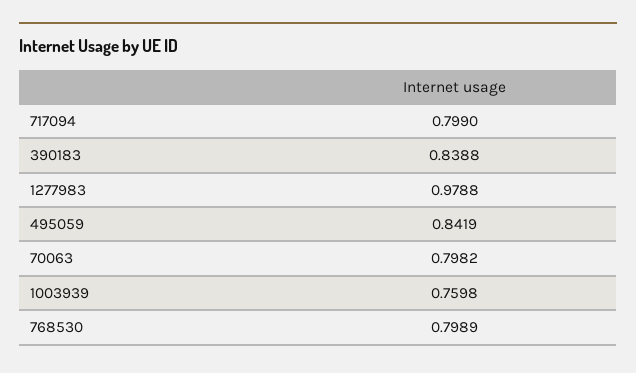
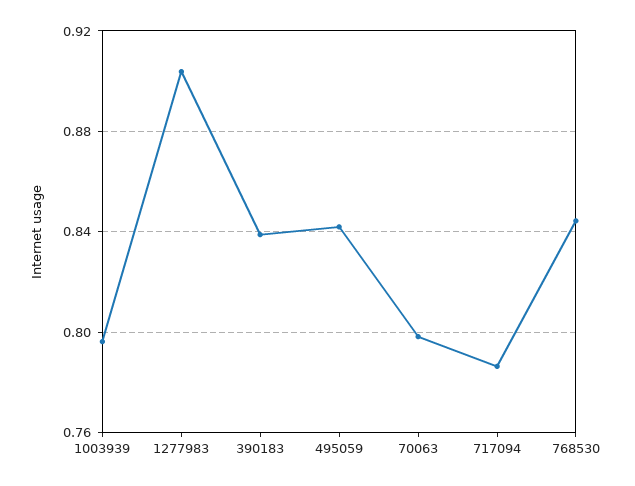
  {
-   "717094": 0.799,
+   "717094": 0.785,
    "390183": 0.8388,
-   "1277983": 0.9788,
+   "1277983": 0.905,
    "495059": 0.8419,
    "70063": 0.7982,
-   "1003939": 0.7598,
+   "1003939": 0.795,
-   "768530": 0.7989
+   "768530": 0.845
  }

